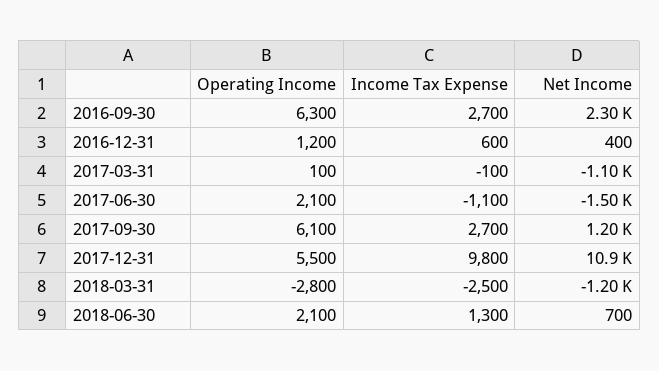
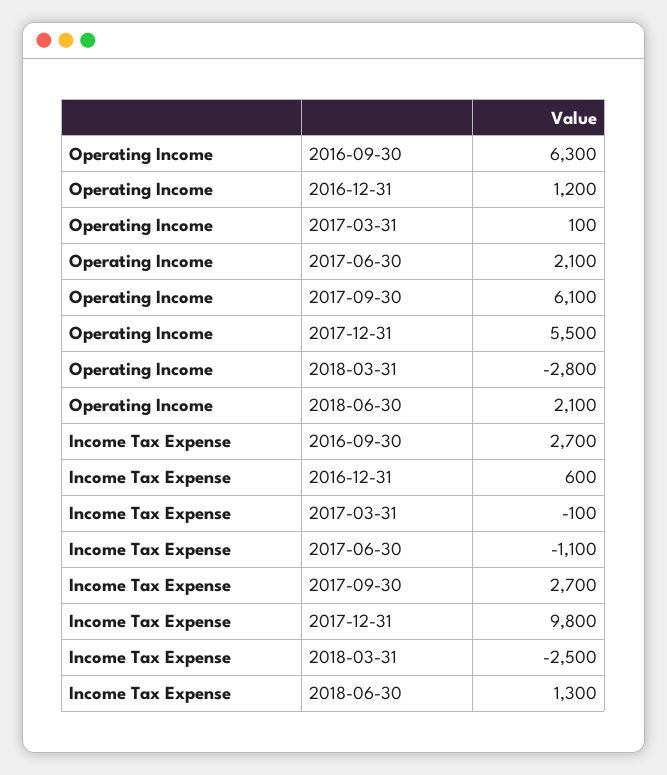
  {
    "Operating Income": {
      "2016-09-30": 6300,
      "2016-12-31": 1200,
      "2017-03-31": 100,
      "2017-06-30": 2100,
      "2017-09-30": 6100,
      "2017-12-31": 5500,
      "2018-03-31": -2800,
      "2018-06-30": 2100
    },
    "Income Tax Expense": {
      "2016-09-30": 2700,
      "2016-12-31": 600,
      "2017-03-31": -100,
      "2017-06-30": -1100,
      "2017-09-30": 2700,
      "2017-12-31": 9800,
      "2018-03-31": -2500,
      "2018-06-30": 1300
-   },
+   }
-   "Net Income": {
-     "2016-09-30": 2300,
-     "2016-12-31": 400,
-     "2017-03-31": -1100,
-     "2017-06-30": -1500,
-     "2017-09-30": 1200,
-     "2017-12-31": 10900,
-     "2018-03-31": -1200,
-     "2018-06-30": 700
-   }
  }

